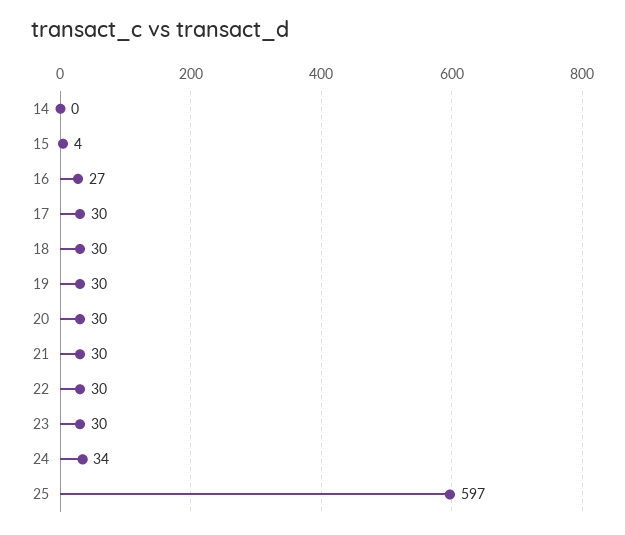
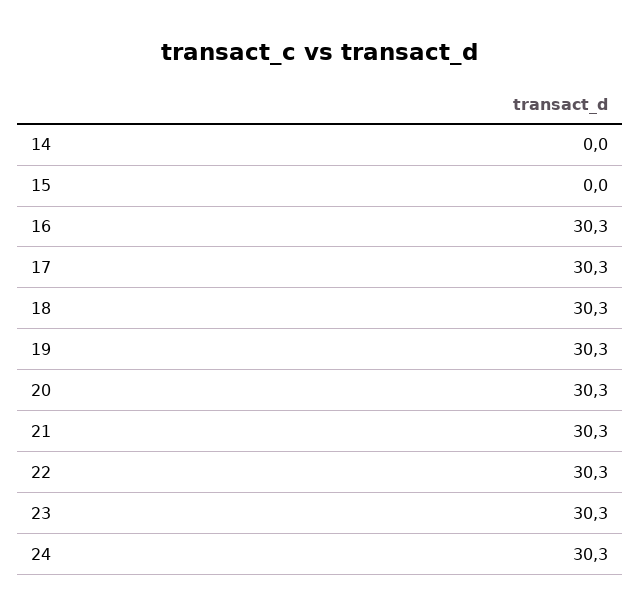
  {
    "14": 0,
-   "15": 4,
+   "15": 0,
-   "16": 27,
+   "16": 30.3,
    "17": 30.3,
    "18": 30.3,
    "19": 30.3,
    "20": 30.3,
    "21": 30.3,
    "22": 30.3,
    "23": 30.3,
-   "24": 34,
+   "24": 30.3
-   "25": 597
  }

